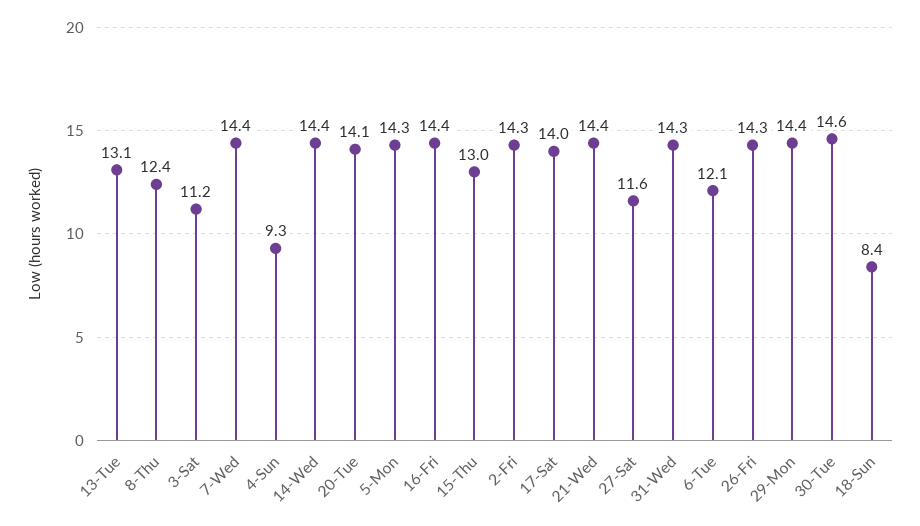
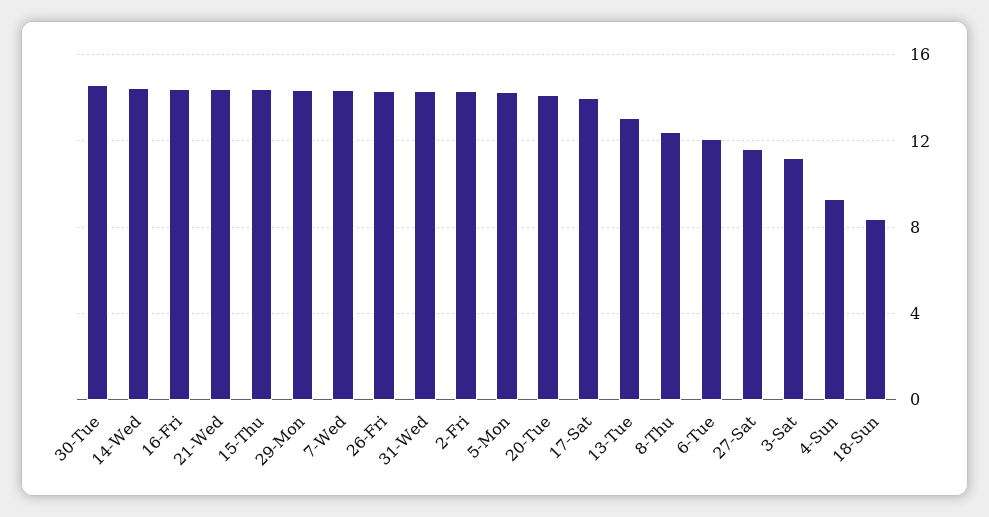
  {
    "13-Tue": 13.1,
    "8-Thu": 12.4,
    "3-Sat": 11.2,
    "7-Wed": 14.4,
    "4-Sun": 9.3,
    "14-Wed": 14.4,
    "20-Tue": 14.1,
    "5-Mon": 14.3,
    "16-Fri": 14.4,
-   "15-Thu": 13,
+   "15-Thu": 14.5,
    "2-Fri": 14.3,
    "17-Sat": 14,
    "21-Wed": 14.4,
    "27-Sat": 11.6,
    "31-Wed": 14.3,
    "6-Tue": 12.1,
    "26-Fri": 14.3,
    "29-Mon": 14.4,
    "30-Tue": 14.6,
    "18-Sun": 8.4
  }

